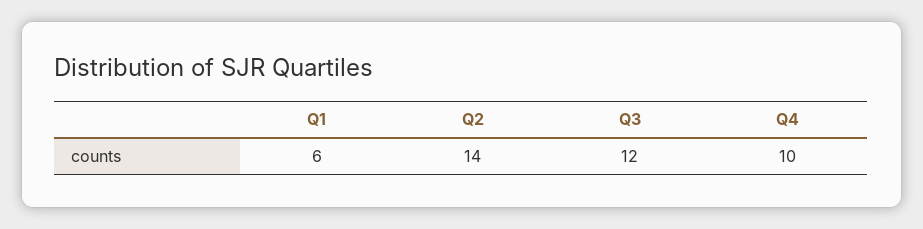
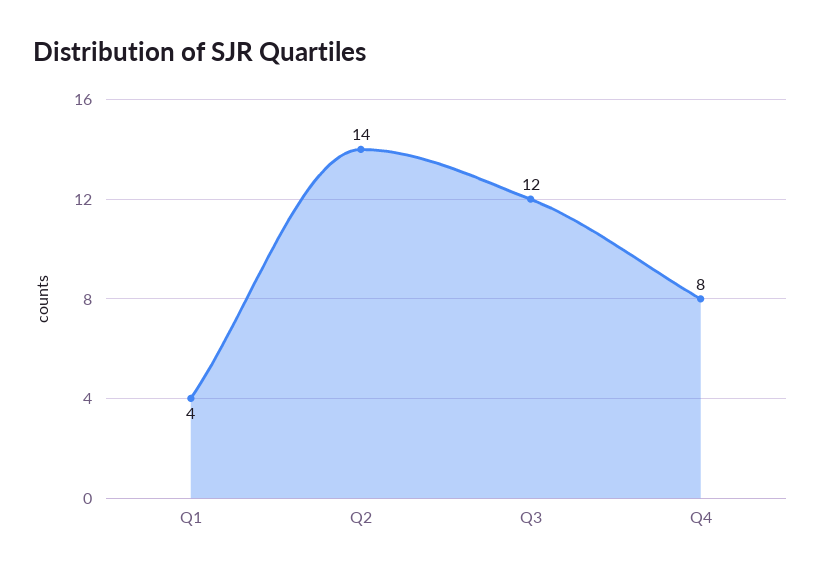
  {
-   "Q1": 6,
+   "Q1": 4,
    "Q2": 14,
    "Q3": 12,
-   "Q4": 10
+   "Q4": 8
  }

